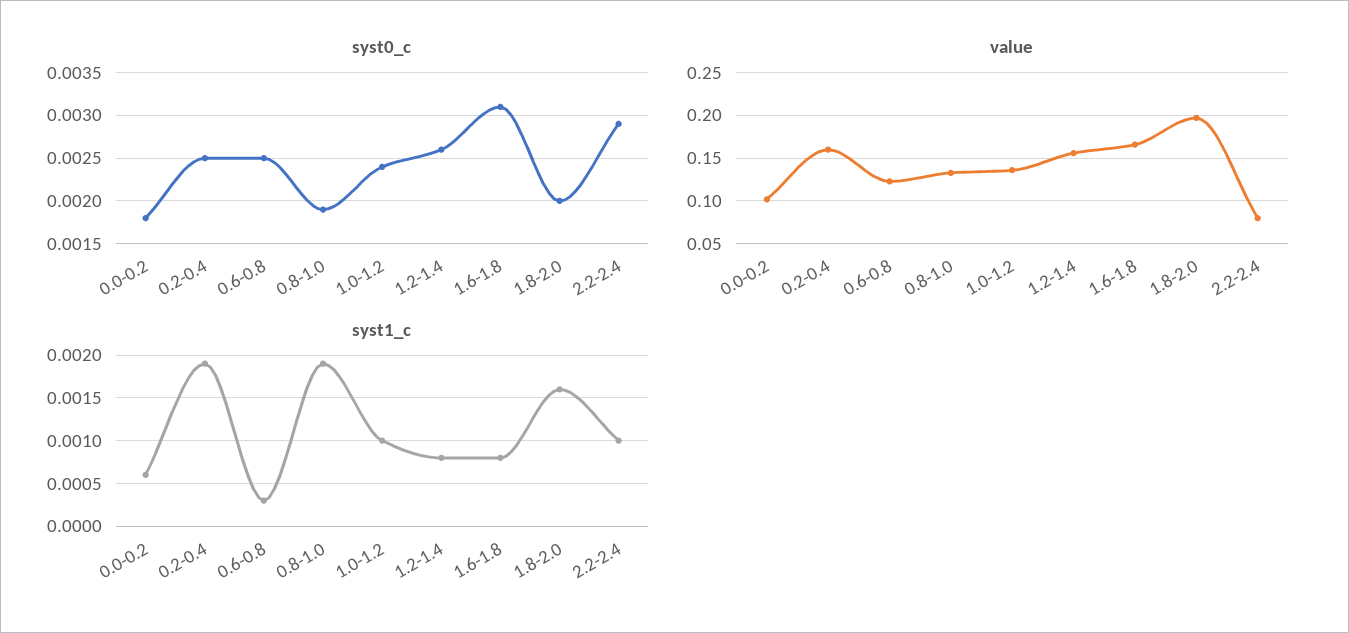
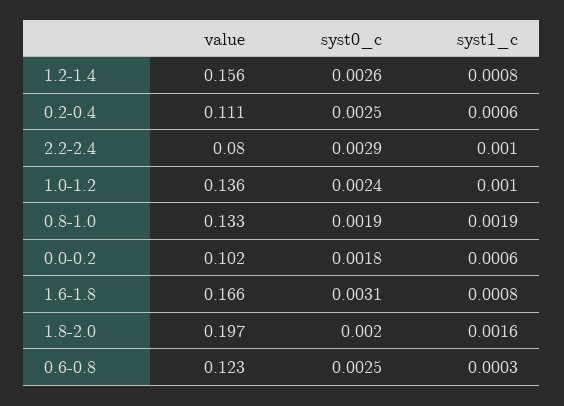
  {
    "syst0_c": {
      "0.0-0.2": 0.0018,
      "0.2-0.4": 0.0025,
      "0.6-0.8": 0.0025,
      "0.8-1.0": 0.0019,
      "1.0-1.2": 0.0024,
      "1.2-1.4": 0.0026,
      "1.6-1.8": 0.0031,
      "1.8-2.0": 0.002,
      "2.2-2.4": 0.0029
    },
    "value": {
      "0.0-0.2": 0.102,
-     "0.2-0.4": 0.16,
+     "0.2-0.4": 0.111,
      "0.6-0.8": 0.123,
      "0.8-1.0": 0.133,
      "1.0-1.2": 0.136,
      "1.2-1.4": 0.156,
      "1.6-1.8": 0.166,
      "1.8-2.0": 0.197,
      "2.2-2.4": 0.08
    },
    "syst1_c": {
      "0.0-0.2": 0.0006,
-     "0.2-0.4": 0.0019,
+     "0.2-0.4": 0.0006,
      "0.6-0.8": 0.0003,
      "0.8-1.0": 0.0019,
      "1.0-1.2": 0.001,
      "1.2-1.4": 0.0008,
      "1.6-1.8": 0.0008,
      "1.8-2.0": 0.0016,
      "2.2-2.4": 0.001
    }
  }

